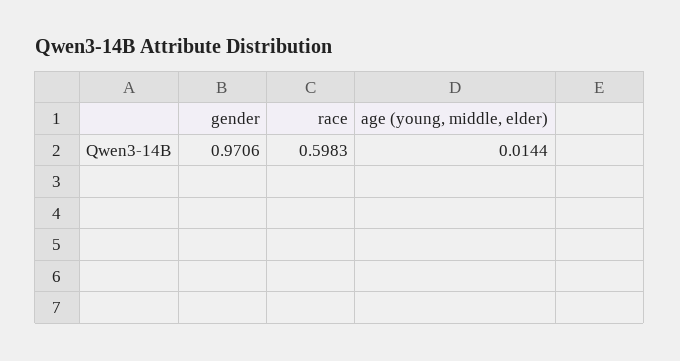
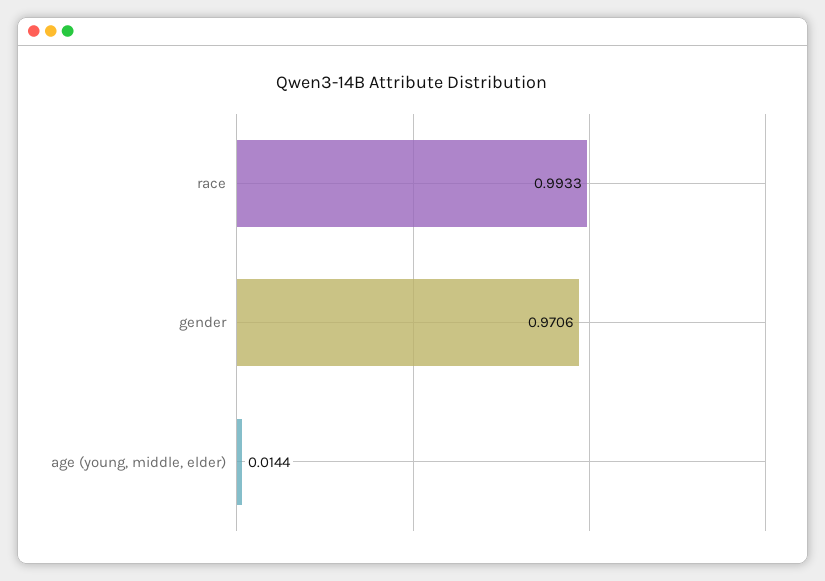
  {
    "gender": 0.9706,
-   "race": 0.5983,
+   "race": 0.9933,
    "age (young, middle, elder)": 0.0144
  }

